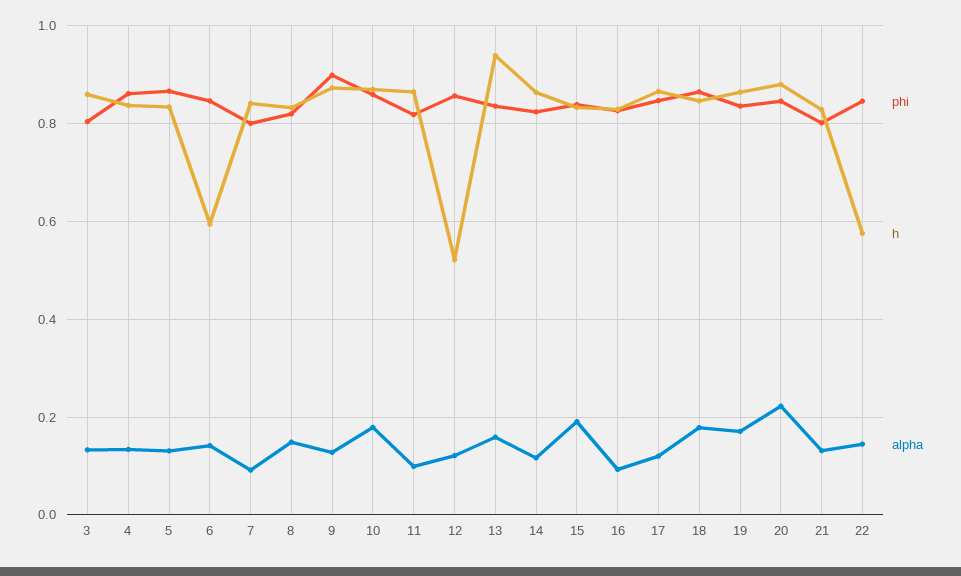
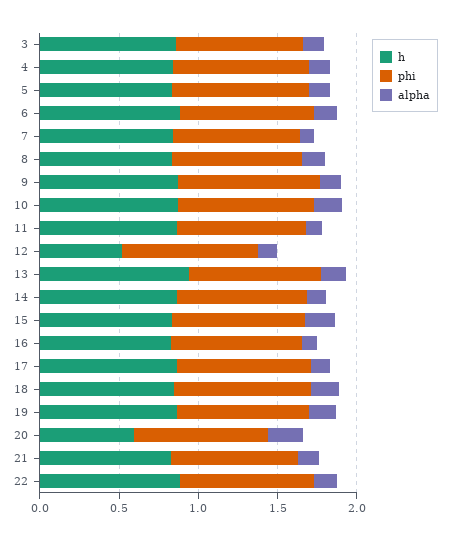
  {
    "phi": {
      "3": 0.8,
      "4": 0.86,
      "5": 0.86,
      "6": 0.84,
      "7": 0.8,
      "8": 0.82,
      "9": 0.9,
      "10": 0.86,
      "11": 0.82,
      "12": 0.86,
      "13": 0.84,
      "14": 0.82,
      "15": 0.84,
      "16": 0.82,
      "17": 0.84,
      "18": 0.86,
      "19": 0.84,
      "20": 0.84,
      "21": 0.8,
      "22": 0.84
    },
    "h": {
      "3": 0.86,
      "4": 0.84,
      "5": 0.84,
-     "6": 0.6,
+     "6": 0.9,
      "7": 0.84,
      "8": 0.84,
      "9": 0.88,
      "10": 0.86,
      "11": 0.86,
      "12": 0.52,
      "13": 0.94,
      "14": 0.86,
      "15": 0.84,
      "16": 0.82,
      "17": 0.86,
      "18": 0.84,
      "19": 0.86,
-     "20": 0.88,
+     "20": 0.6,
      "21": 0.82,
-     "22": 0.58
+     "22": 0.9
    },
    "alpha": {
      "3": 0.14,
      "4": 0.14,
      "5": 0.14,
      "6": 0.14,
      "7": 0.1,
      "8": 0.14,
      "9": 0.12,
      "10": 0.18,
      "11": 0.1,
      "12": 0.12,
      "13": 0.16,
      "14": 0.12,
      "15": 0.2,
      "16": 0.1,
      "17": 0.12,
      "18": 0.18,
      "19": 0.18,
      "20": 0.22,
      "21": 0.14,
      "22": 0.14
    }
  }

